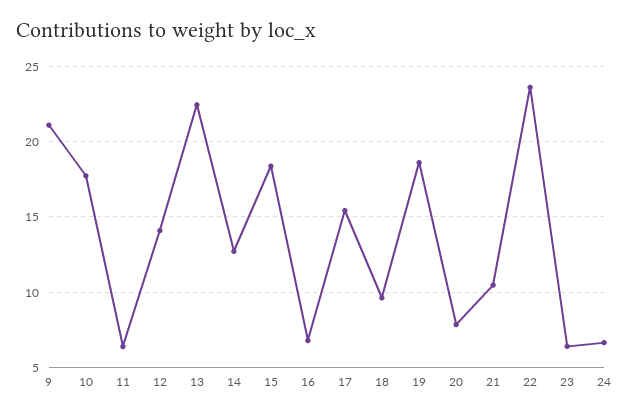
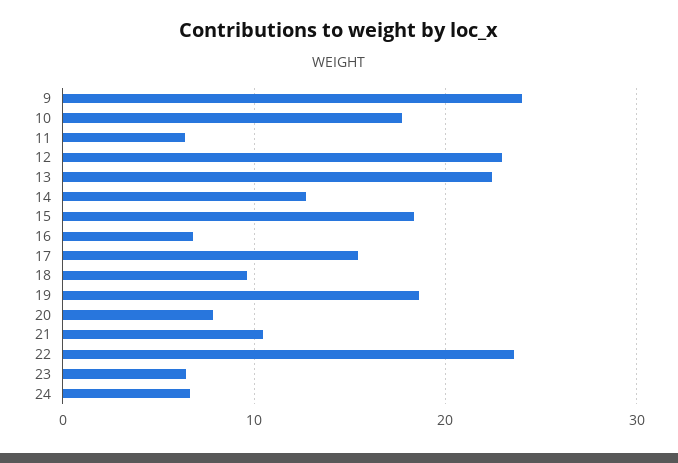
  {
-   "9": 21,
+   "9": 24,
    "10": 17.5,
    "11": 6.5,
-   "12": 14,
+   "12": 23,
    "13": 22.5,
    "14": 12.5,
    "15": 18.5,
    "16": 7,
    "17": 15.5,
    "18": 9.5,
    "19": 18.5,
    "20": 8,
    "21": 10.5,
    "22": 23.5,
    "23": 6.5,
    "24": 6.5
  }

